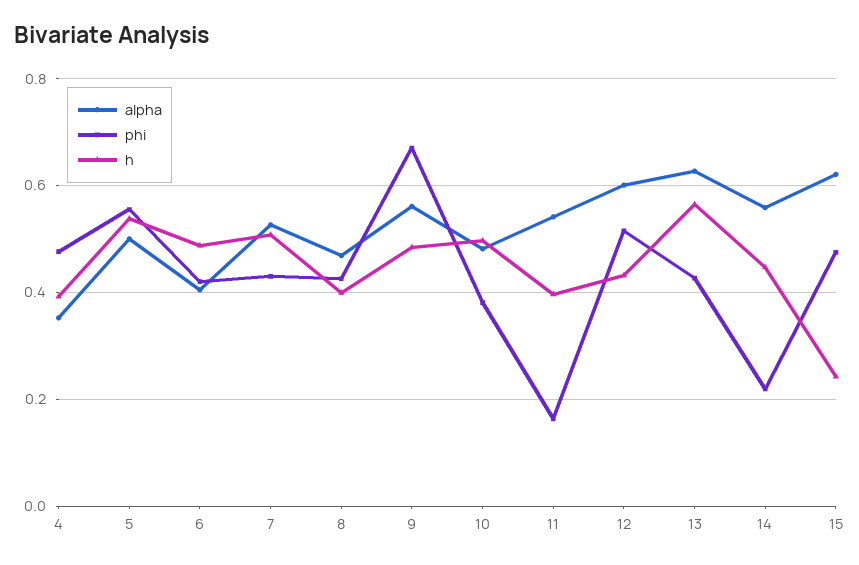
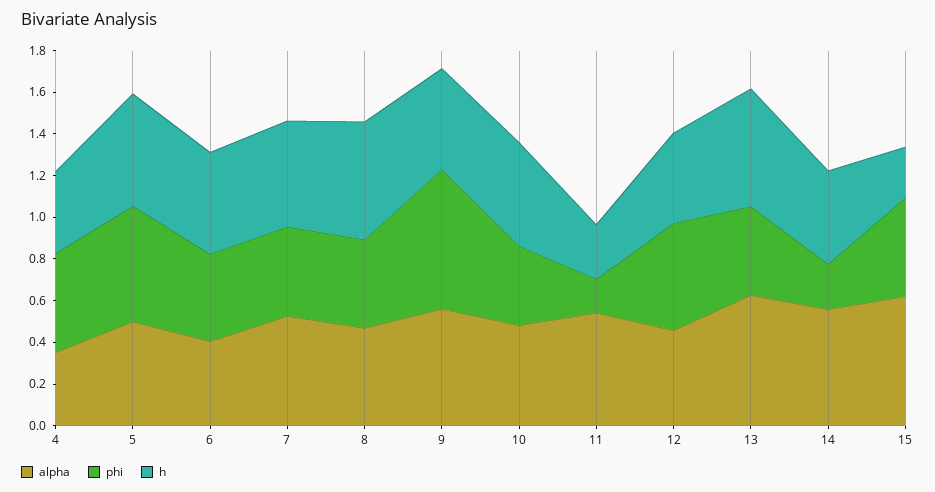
  {
    "alpha": {
      "4": 0.36,
      "5": 0.5,
      "6": 0.4,
      "7": 0.52,
      "8": 0.46,
      "9": 0.56,
      "10": 0.48,
      "11": 0.54,
-     "12": 0.6,
+     "12": 0.45,
      "13": 0.62,
      "14": 0.56,
      "15": 0.62
    },
    "phi": {
      "4": 0.48,
      "5": 0.56,
      "6": 0.42,
      "7": 0.42,
      "8": 0.42,
      "9": 0.66,
      "10": 0.38,
      "11": 0.16,
      "12": 0.52,
      "13": 0.42,
      "14": 0.22,
      "15": 0.48
    },
    "h": {
      "4": 0.4,
      "5": 0.54,
      "6": 0.48,
      "7": 0.5,
-     "8": 0.4,
+     "8": 0.55,
      "9": 0.48,
      "10": 0.5,
-     "11": 0.4,
+     "11": 0.25,
      "12": 0.44,
      "13": 0.56,
      "14": 0.44,
      "15": 0.24
    }
  }

